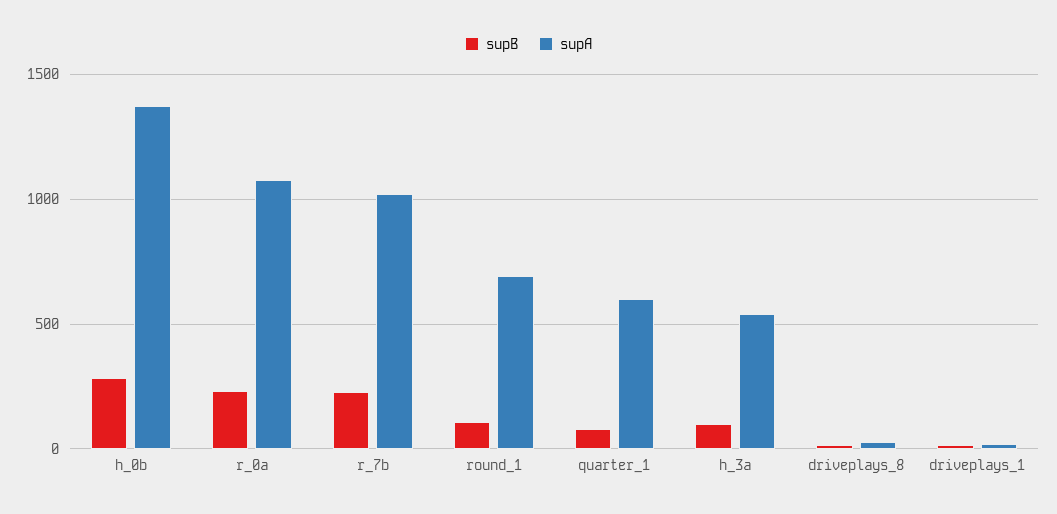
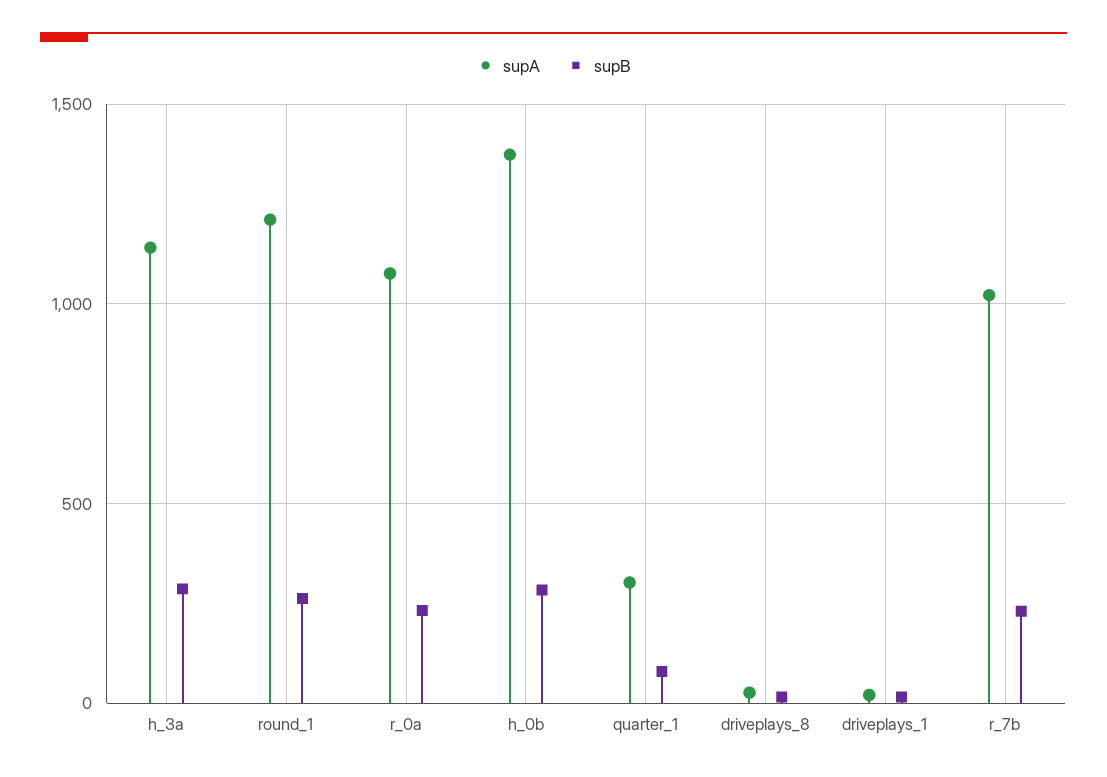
  {
    "supB": {
      "h_0b": 300,
      "r_0a": 250,
      "r_7b": 250,
-     "round_1": 100,
+     "round_1": 250,
      "quarter_1": 100,
-     "h_3a": 100,
+     "h_3a": 300,
      "driveplays_8": 0,
      "driveplays_1": 0
    },
    "supA": {
      "h_0b": 1350,
      "r_0a": 1100,
      "r_7b": 1000,
-     "round_1": 700,
+     "round_1": 1200,
-     "quarter_1": 600,
+     "quarter_1": 300,
-     "h_3a": 550,
+     "h_3a": 1150,
      "driveplays_8": 50,
      "driveplays_1": 0
    }
  }

